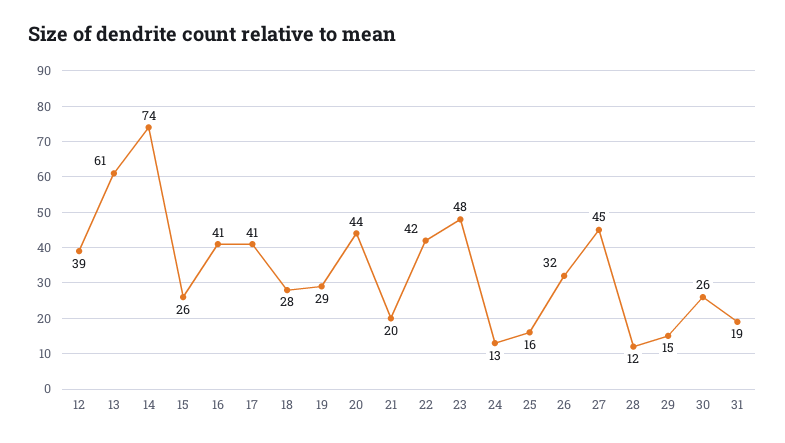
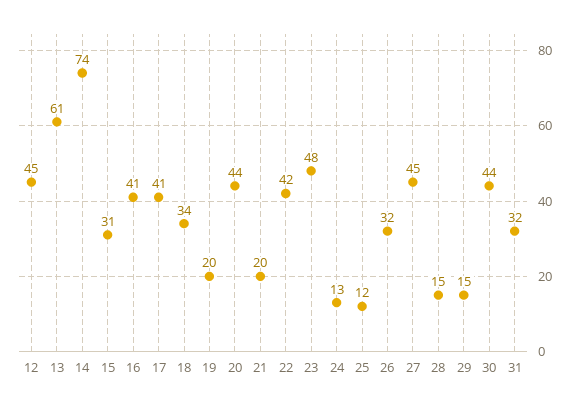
  {
-   "12": 39,
+   "12": 45,
    "13": 61,
    "14": 74,
-   "15": 26,
+   "15": 31,
    "16": 41,
    "17": 41,
-   "18": 28,
+   "18": 34,
-   "19": 29,
+   "19": 20,
    "20": 44,
    "21": 20,
    "22": 42,
    "23": 48,
    "24": 13,
-   "25": 16,
+   "25": 12,
    "26": 32,
    "27": 45,
-   "28": 12,
+   "28": 15,
    "29": 15,
-   "30": 26,
+   "30": 44,
-   "31": 19
+   "31": 32
  }

